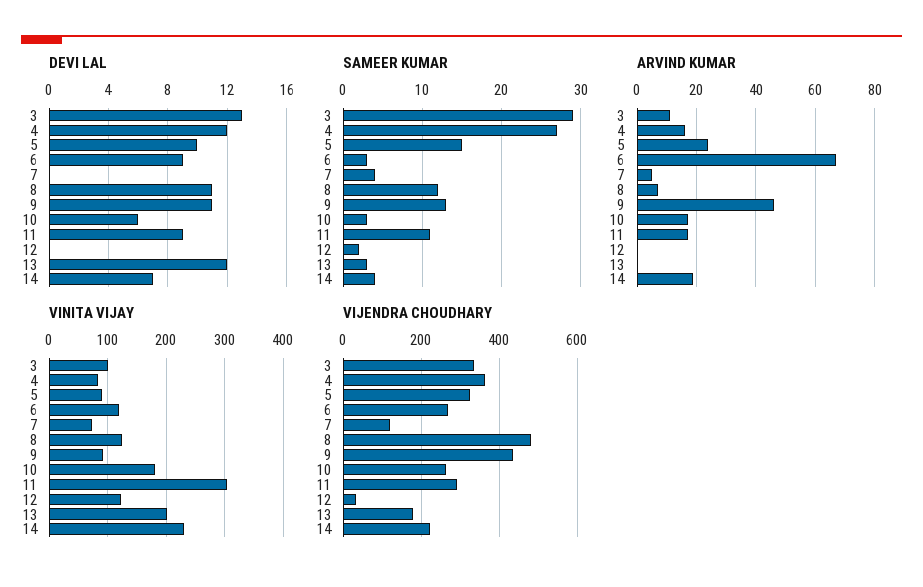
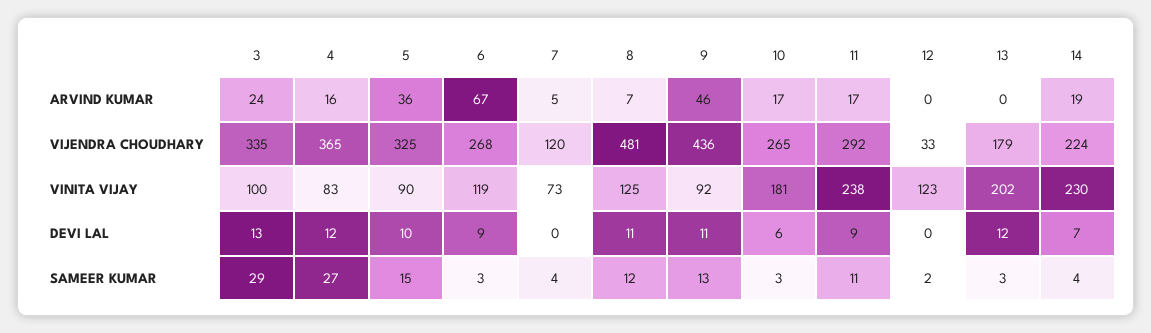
  {
    "DEVI LAL": {
      "3": 13,
      "4": 12,
      "5": 10,
      "6": 9,
      "7": 0,
      "8": 11,
      "9": 11,
      "10": 6,
      "11": 9,
      "12": 0,
      "13": 12,
      "14": 7
    },
    "SAMEER KUMAR": {
      "3": 29,
      "4": 27,
      "5": 15,
      "6": 3,
      "7": 4,
      "8": 12,
      "9": 13,
      "10": 3,
      "11": 11,
      "12": 2,
      "13": 3,
      "14": 4
    },
    "ARVIND KUMAR": {
-     "3": 10,
+     "3": 24,
      "4": 16,
-     "5": 25,
+     "5": 36,
      "6": 67,
      "7": 5,
      "8": 7,
      "9": 46,
      "10": 17,
      "11": 17,
      "12": 0,
      "13": 0,
      "14": 19
    },
    "VINITA VIJAY": {
      "3": 100,
      "4": 83,
      "5": 90,
      "6": 119,
      "7": 73,
      "8": 125,
      "9": 92,
      "10": 181,
-     "11": 300,
+     "11": 238,
      "12": 123,
      "13": 202,
      "14": 230
    },
    "VIJENDRA CHOUDHARY": {
      "3": 335,
      "4": 365,
      "5": 325,
      "6": 268,
      "7": 120,
      "8": 481,
      "9": 436,
      "10": 265,
      "11": 292,
      "12": 33,
      "13": 179,
      "14": 224
    }
  }

